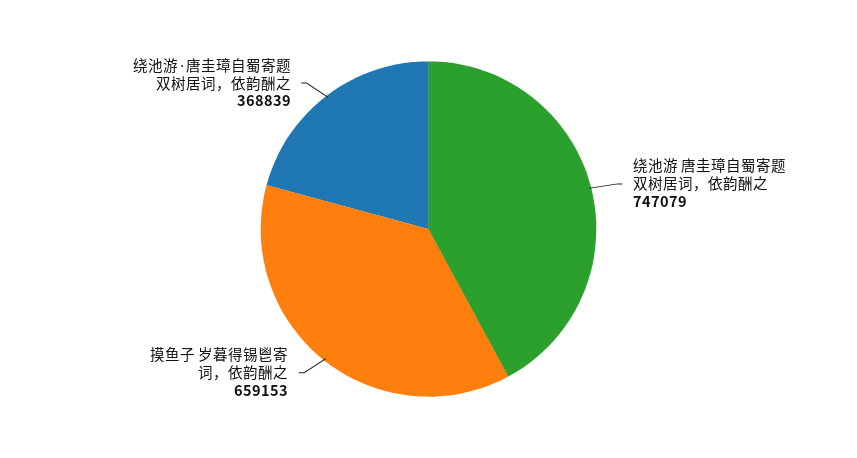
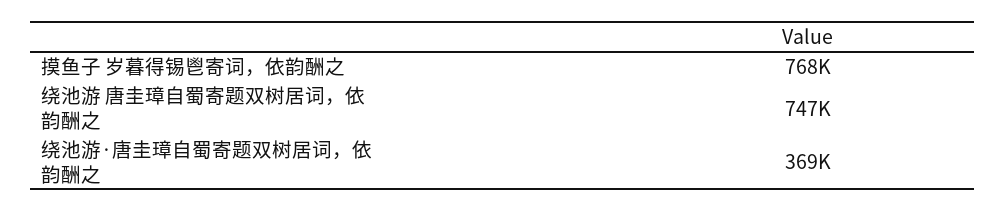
  {
    "绕池游 唐圭璋自蜀寄题双树居词，依韵酬之": 747079,
-   "摸鱼子 岁暮得锡鬯寄词，依韵酬之": 659153,
+   "摸鱼子 岁暮得锡鬯寄词，依韵酬之": 768000,
    "绕池游·唐圭璋自蜀寄题双树居词，依韵酬之": 368839
  }

